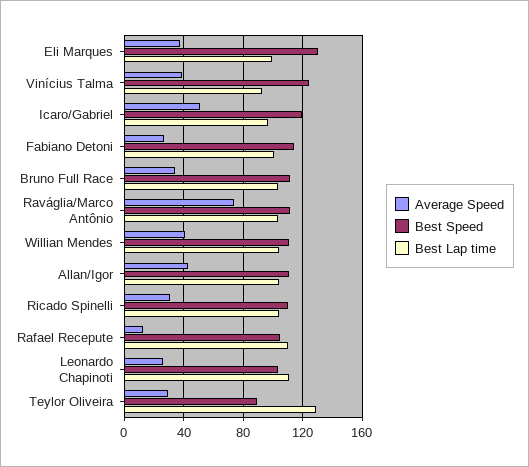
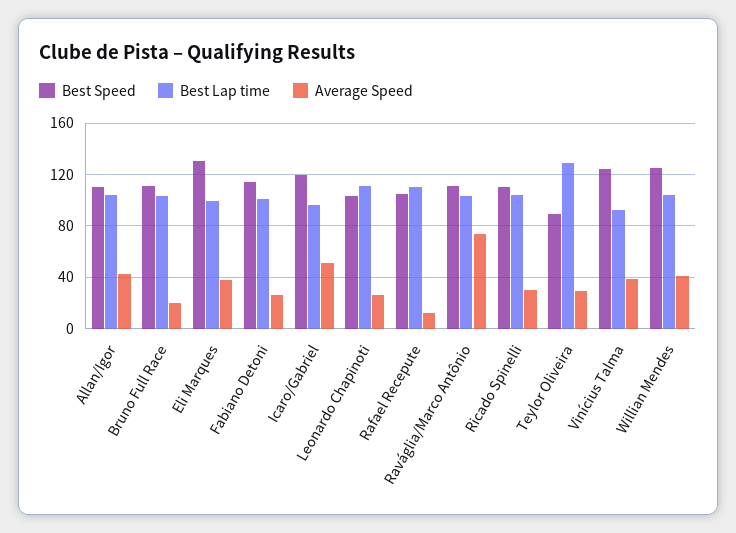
  {
    "Average Speed": {
      "Eli Marques": 40,
      "Vinícius Talma": 40,
      "Icaro/Gabriel": 50,
      "Fabiano Detoni": 25,
-     "Bruno Full Race": 35,
+     "Bruno Full Race": 20,
      "Raváglia/Marco Antônio": 75,
      "Willian Mendes": 40,
      "Allan/Igor": 45,
      "Ricado Spinelli": 30,
      "Rafael Recepute": 15,
      "Leonardo Chapinoti": 25,
      "Teylor Oliveira": 30
    },
    "Best Speed": {
      "Eli Marques": 130,
      "Vinícius Talma": 125,
      "Icaro/Gabriel": 120,
      "Fabiano Detoni": 115,
      "Bruno Full Race": 110,
      "Raváglia/Marco Antônio": 110,
-     "Willian Mendes": 110,
+     "Willian Mendes": 125,
      "Allan/Igor": 110,
      "Ricado Spinelli": 110,
      "Rafael Recepute": 105,
      "Leonardo Chapinoti": 105,
      "Teylor Oliveira": 90
    },
    "Best Lap time": {
      "Eli Marques": 100,
      "Vinícius Talma": 95,
      "Icaro/Gabriel": 95,
      "Fabiano Detoni": 100,
      "Bruno Full Race": 105,
      "Raváglia/Marco Antônio": 105,
      "Willian Mendes": 105,
      "Allan/Igor": 105,
      "Ricado Spinelli": 105,
      "Rafael Recepute": 110,
      "Leonardo Chapinoti": 110,
      "Teylor Oliveira": 130
    }
  }

